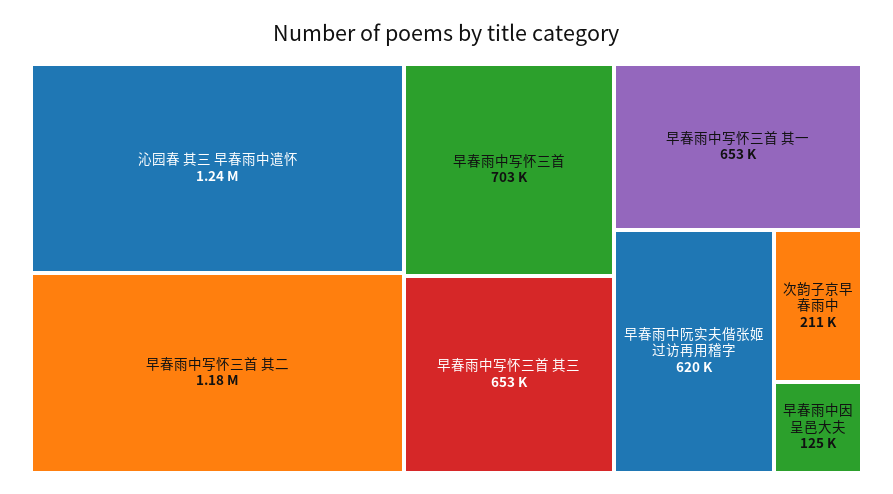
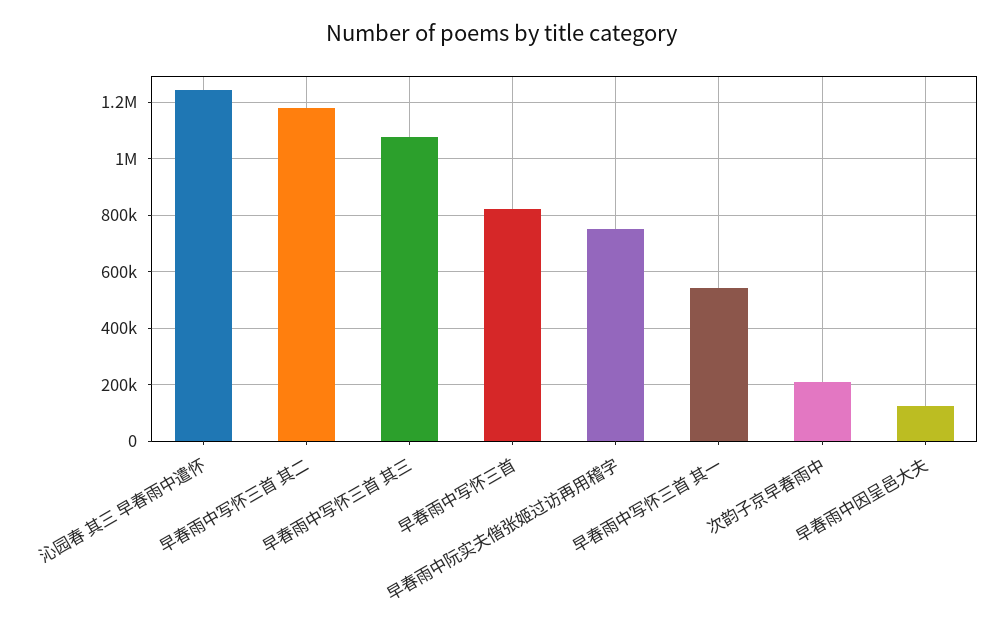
  {
    "沁园春 其三 早春雨中遣怀": 1240000,
    "早春雨中写怀三首 其二": 1180000,
-   "早春雨中写怀三首": 703000,
+   "早春雨中写怀三首": 825000,
-   "早春雨中写怀三首 其三": 653000,
+   "早春雨中写怀三首 其三": 1075000,
-   "早春雨中写怀三首 其一": 653000,
+   "早春雨中写怀三首 其一": 550000,
-   "早春雨中阮实夫偕张姬过访再用稽字": 620000,
+   "早春雨中阮实夫偕张姬过访再用稽字": 750000,
    "次韵子京早春雨中": 211000,
    "早春雨中因呈邑大夫": 125000
  }

